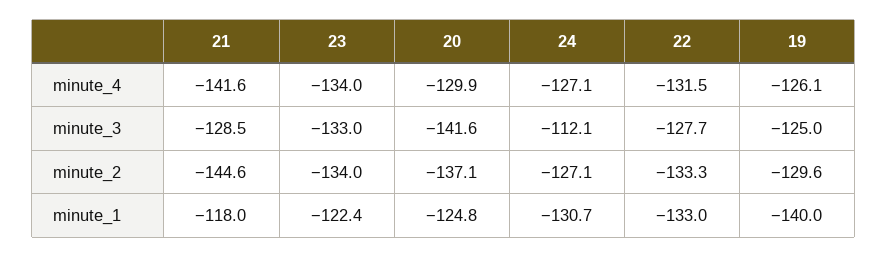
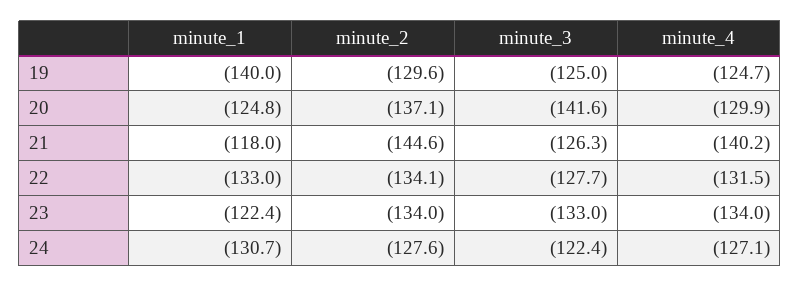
  {
    "21": {
-     "minute_4": -141.6,
+     "minute_4": -140.2,
-     "minute_3": -128.5,
+     "minute_3": -126.3,
      "minute_2": -144.6,
      "minute_1": -118
    },
    "23": {
      "minute_4": -134,
      "minute_3": -133,
      "minute_2": -134,
      "minute_1": -122.4
    },
    "20": {
      "minute_4": -129.9,
      "minute_3": -141.6,
      "minute_2": -137.1,
      "minute_1": -124.8
    },
    "24": {
      "minute_4": -127.1,
-     "minute_3": -112.1,
+     "minute_3": -122.4,
-     "minute_2": -127.1,
+     "minute_2": -127.6,
      "minute_1": -130.7
    },
    "22": {
      "minute_4": -131.5,
      "minute_3": -127.7,
-     "minute_2": -133.3,
+     "minute_2": -134.1,
      "minute_1": -133
    },
    "19": {
-     "minute_4": -126.1,
+     "minute_4": -124.7,
      "minute_3": -125,
      "minute_2": -129.6,
      "minute_1": -140
    }
  }

